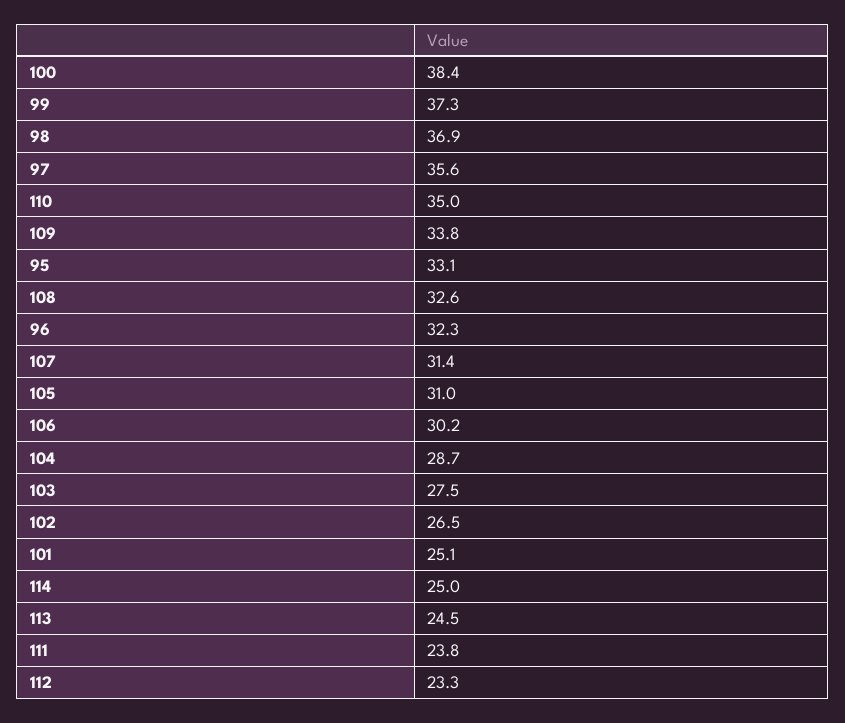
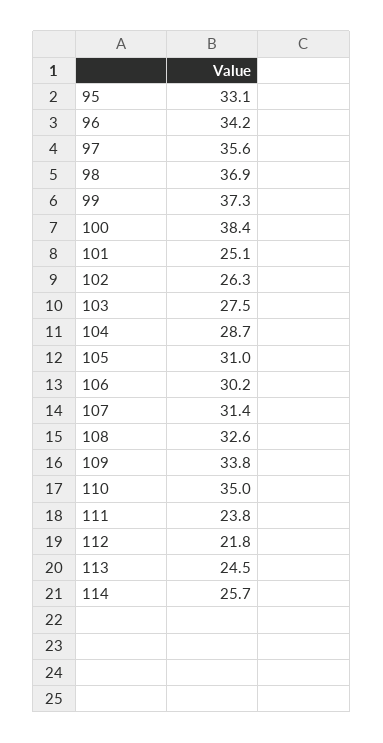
  {
    "100": 38.4,
    "99": 37.3,
    "98": 36.9,
    "97": 35.6,
    "110": 35,
    "109": 33.8,
    "95": 33.1,
    "108": 32.6,
-   "96": 32.3,
+   "96": 34.2,
    "107": 31.4,
    "105": 31,
    "106": 30.2,
    "104": 28.7,
    "103": 27.5,
-   "102": 26.5,
+   "102": 26.3,
    "101": 25.1,
-   "114": 25,
+   "114": 25.7,
    "113": 24.5,
    "111": 23.8,
-   "112": 23.3
+   "112": 21.8
  }

